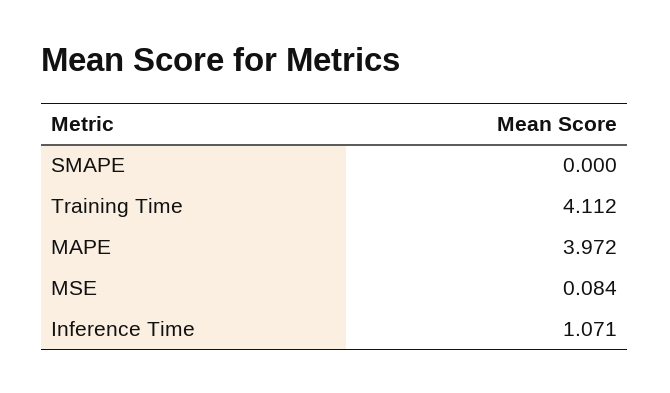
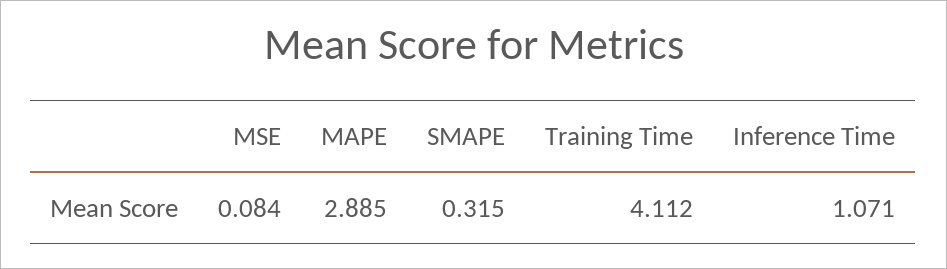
  {
-   "SMAPE": 0,
+   "SMAPE": 0.315,
    "Training Time": 4.112,
-   "MAPE": 3.972,
+   "MAPE": 2.885,
    "MSE": 0.084,
    "Inference Time": 1.071
  }

